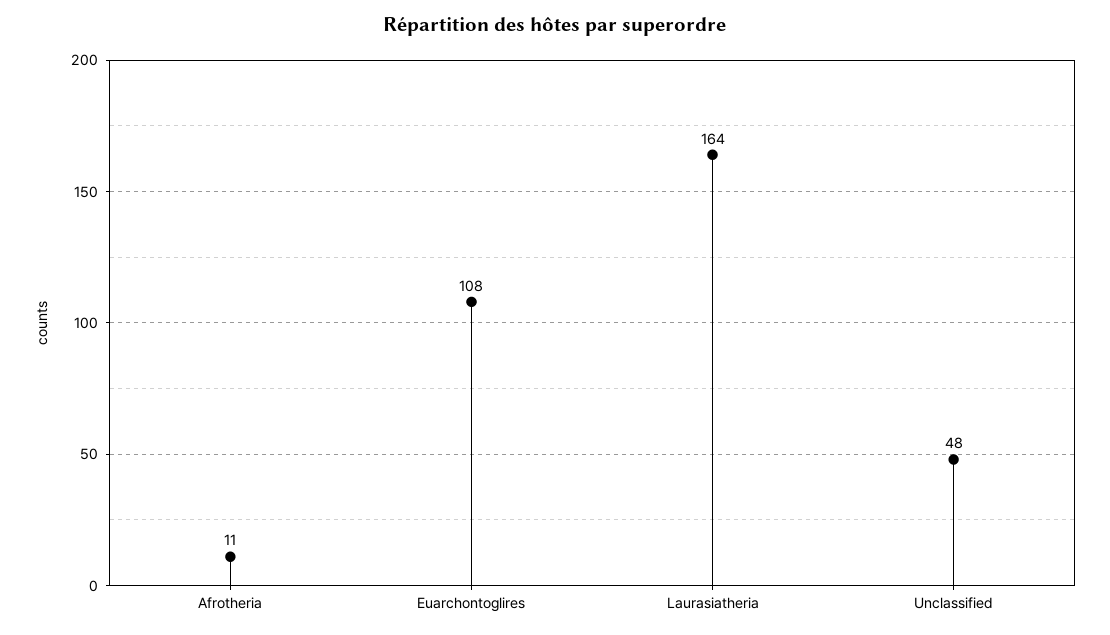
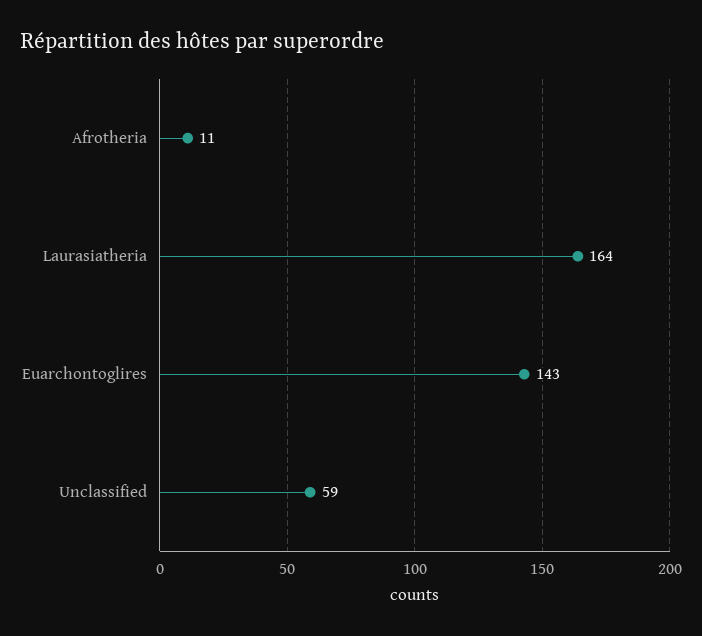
  {
    "Afrotheria": 11,
-   "Euarchontoglires": 108,
+   "Euarchontoglires": 143,
    "Laurasiatheria": 164,
-   "Unclassified": 48
+   "Unclassified": 59
  }

